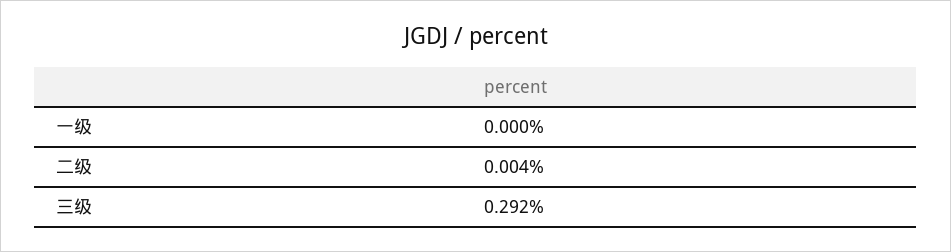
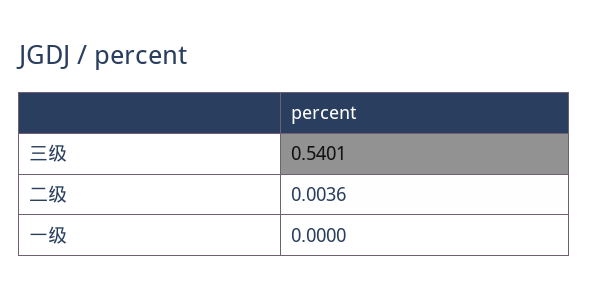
  {
    "一级": 0,
    "二级": 0.0036,
-   "三级": 0.292
+   "三级": 0.5401
  }

